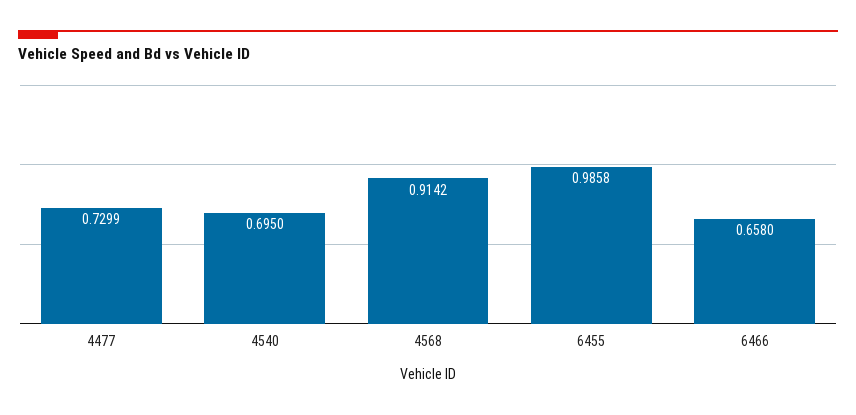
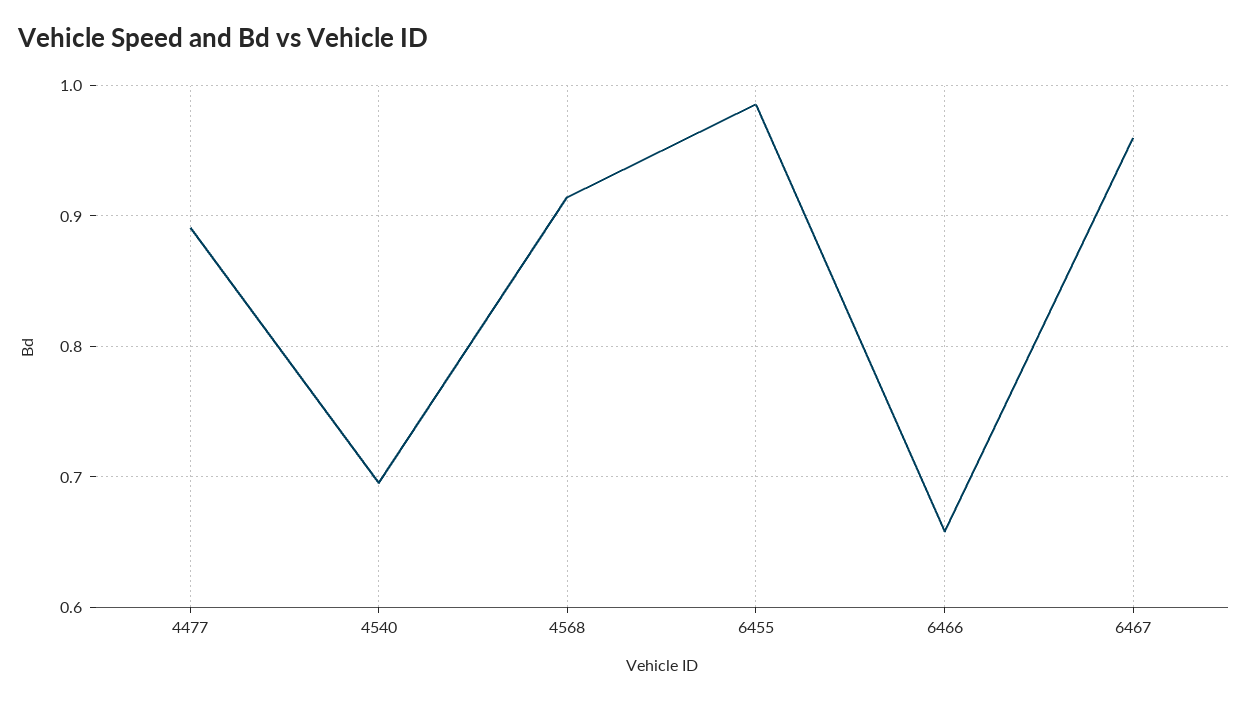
  {
-   "4477": 0.7299,
+   "4477": 0.89,
    "4540": 0.695,
    "4568": 0.9142,
    "6455": 0.9858,
-   "6466": 0.658
+   "6466": 0.658,
+   "6467": 0.96
  }

